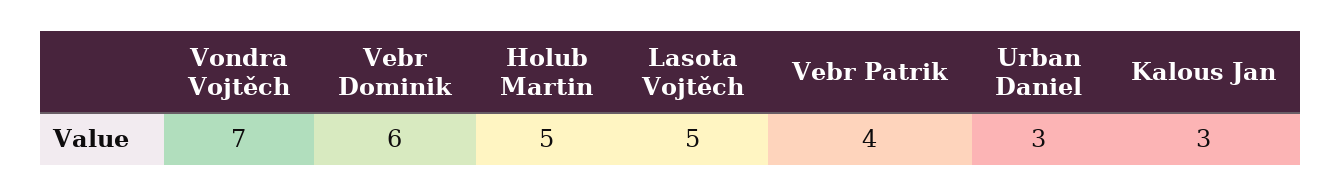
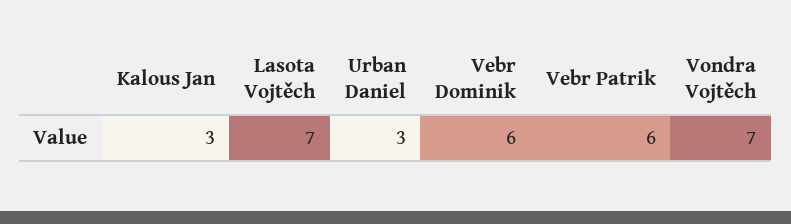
  {
    "Vondra Vojtěch": 7,
    "Vebr Dominik": 6,
-   "Holub Martin": 5,
-   "Lasota Vojtěch": 5,
+   "Lasota Vojtěch": 7,
-   "Vebr Patrik": 4,
+   "Vebr Patrik": 6,
    "Urban Daniel": 3,
    "Kalous Jan": 3
  }

